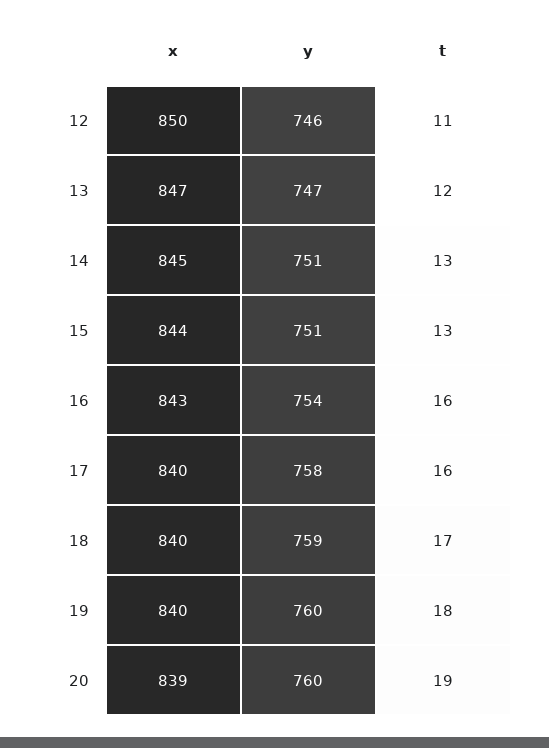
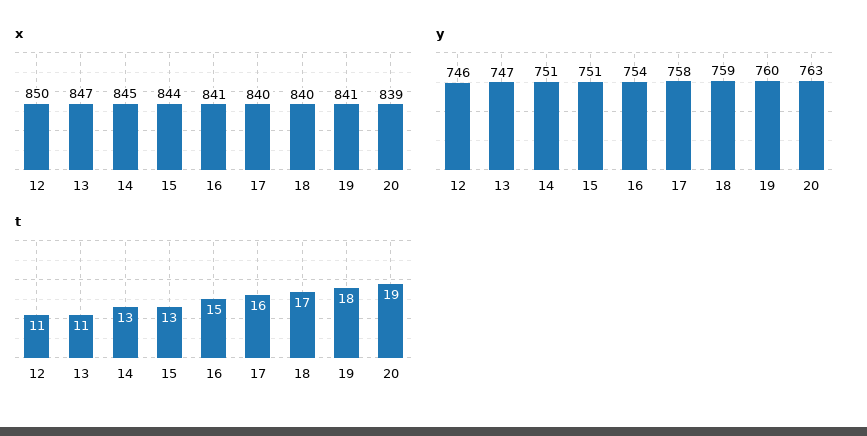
  {
    "x": {
      "12": 850,
      "13": 847,
      "14": 845,
      "15": 844,
-     "16": 843,
+     "16": 841,
      "17": 840,
      "18": 840,
-     "19": 840,
+     "19": 841,
      "20": 839
    },
    "y": {
      "12": 746,
      "13": 747,
      "14": 751,
      "15": 751,
      "16": 754,
      "17": 758,
      "18": 759,
      "19": 760,
-     "20": 760
+     "20": 763
    },
    "t": {
      "12": 11,
-     "13": 12,
+     "13": 11,
      "14": 13,
      "15": 13,
-     "16": 16,
+     "16": 15,
      "17": 16,
      "18": 17,
      "19": 18,
      "20": 19
    }
  }

